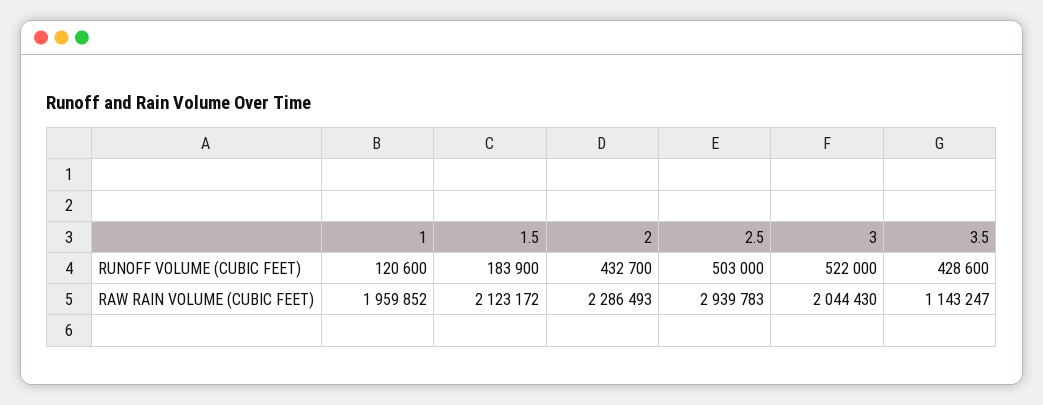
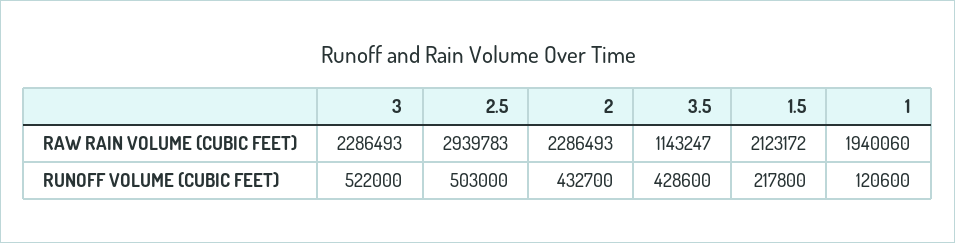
  {
    "1": {
      "RUNOFF VOLUME (CUBIC FEET)": 120600,
-     "RAW RAIN VOLUME (CUBIC FEET)": 1959852
+     "RAW RAIN VOLUME (CUBIC FEET)": 1940060
    },
    "1.5": {
-     "RUNOFF VOLUME (CUBIC FEET)": 183900,
+     "RUNOFF VOLUME (CUBIC FEET)": 217800,
      "RAW RAIN VOLUME (CUBIC FEET)": 2123172
    },
    "2": {
      "RUNOFF VOLUME (CUBIC FEET)": 432700,
      "RAW RAIN VOLUME (CUBIC FEET)": 2286493
    },
    "2.5": {
      "RUNOFF VOLUME (CUBIC FEET)": 503000,
      "RAW RAIN VOLUME (CUBIC FEET)": 2939783
    },
    "3": {
      "RUNOFF VOLUME (CUBIC FEET)": 522000,
-     "RAW RAIN VOLUME (CUBIC FEET)": 2044430
+     "RAW RAIN VOLUME (CUBIC FEET)": 2286493
    },
    "3.5": {
      "RUNOFF VOLUME (CUBIC FEET)": 428600,
      "RAW RAIN VOLUME (CUBIC FEET)": 1143247
    }
  }

